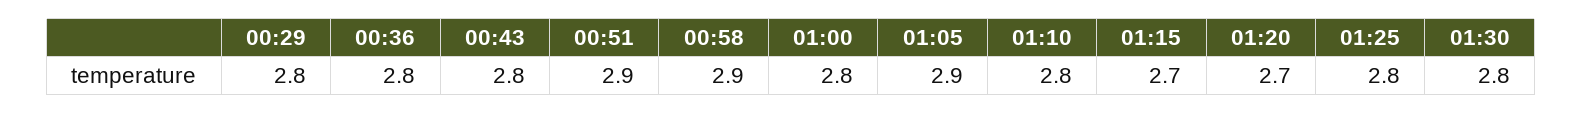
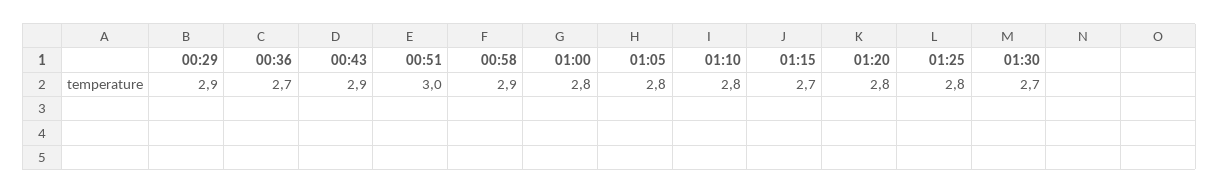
  {
-   "00:29": 2.8,
+   "00:29": 2.9,
-   "00:36": 2.8,
+   "00:36": 2.7,
-   "00:43": 2.8,
+   "00:43": 2.9,
-   "00:51": 2.9,
+   "00:51": 3,
    "00:58": 2.9,
    "01:00": 2.8,
-   "01:05": 2.9,
+   "01:05": 2.8,
    "01:10": 2.8,
    "01:15": 2.7,
-   "01:20": 2.7,
+   "01:20": 2.8,
    "01:25": 2.8,
-   "01:30": 2.8
+   "01:30": 2.7
  }

